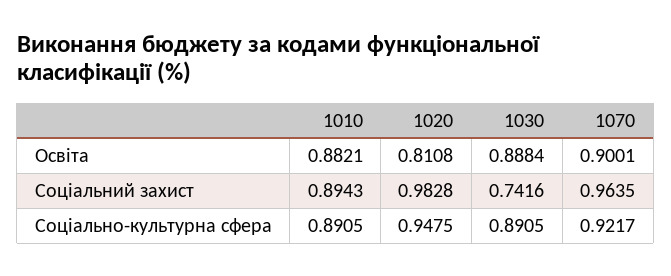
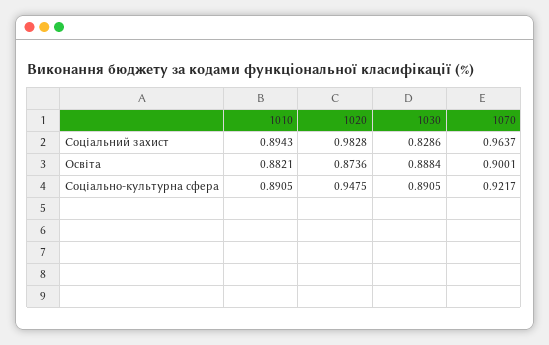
  {
    "1010": {
      "Освіта": 0.8821,
      "Соціальний захист": 0.8943,
      "Соціально-культурна сфера": 0.8905
    },
    "1020": {
-     "Освіта": 0.8108,
+     "Освіта": 0.8736,
      "Соціальний захист": 0.9828,
      "Соціально-культурна сфера": 0.9475
    },
    "1030": {
      "Освіта": 0.8884,
-     "Соціальний захист": 0.7416,
+     "Соціальний захист": 0.8286,
      "Соціально-культурна сфера": 0.8905
    },
    "1070": {
      "Освіта": 0.9001,
-     "Соціальний захист": 0.9635,
+     "Соціальний захист": 0.9637,
      "Соціально-культурна сфера": 0.9217
    }
  }

